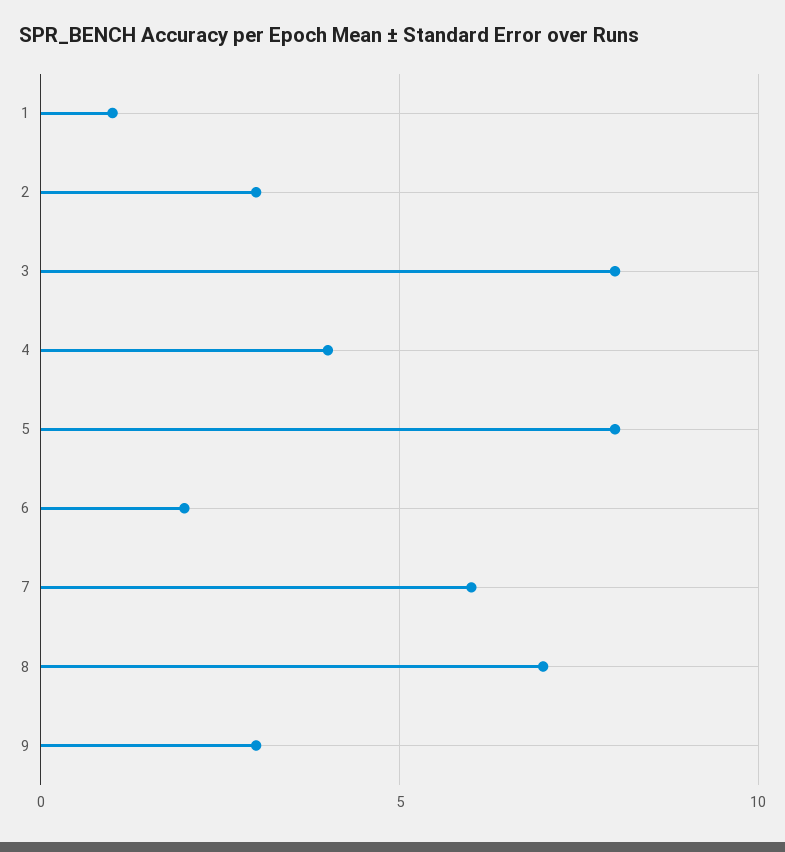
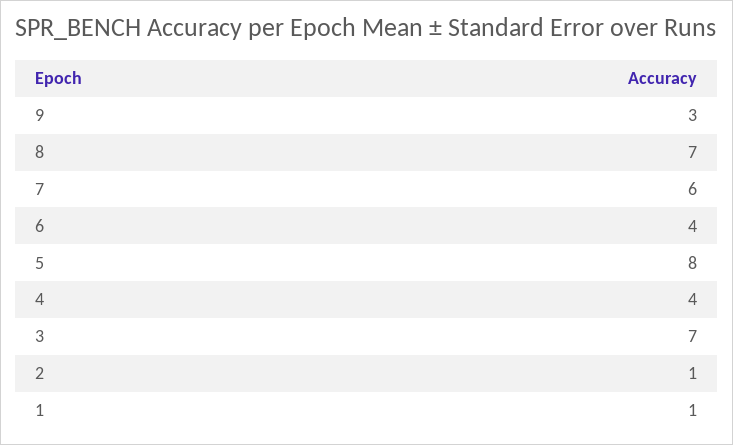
  {
    "1": 1,
-   "2": 3,
+   "2": 1,
-   "3": 8,
+   "3": 7,
    "4": 4,
    "5": 8,
-   "6": 2,
+   "6": 4,
    "7": 6,
    "8": 7,
    "9": 3
  }

